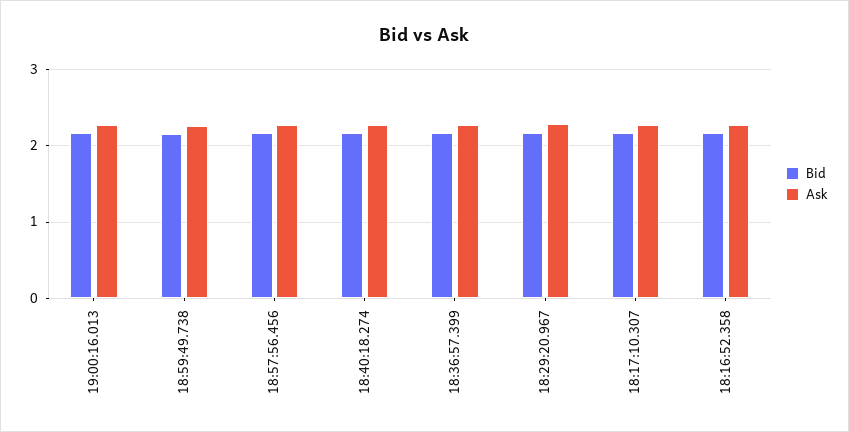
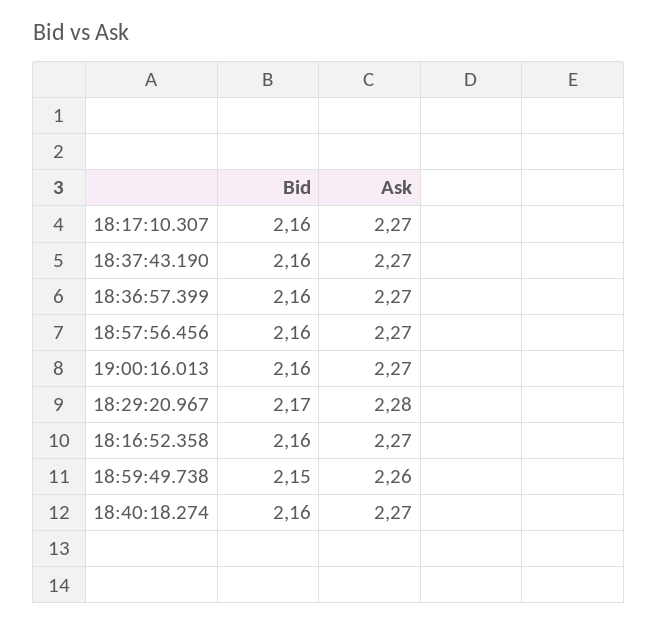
  {
    "Bid": {
      "19:00:16.013": 2.16,
      "18:59:49.738": 2.15,
      "18:57:56.456": 2.16,
      "18:40:18.274": 2.16,
      "18:36:57.399": 2.16,
      "18:29:20.967": 2.17,
      "18:17:10.307": 2.16,
-     "18:16:52.358": 2.16
+     "18:16:52.358": 2.16,
+     "18:37:43.190": 2.16
    },
    "Ask": {
      "19:00:16.013": 2.27,
      "18:59:49.738": 2.26,
      "18:57:56.456": 2.27,
      "18:40:18.274": 2.27,
      "18:36:57.399": 2.27,
      "18:29:20.967": 2.28,
      "18:17:10.307": 2.27,
-     "18:16:52.358": 2.27
+     "18:16:52.358": 2.27,
+     "18:37:43.190": 2.27
    }
  }

